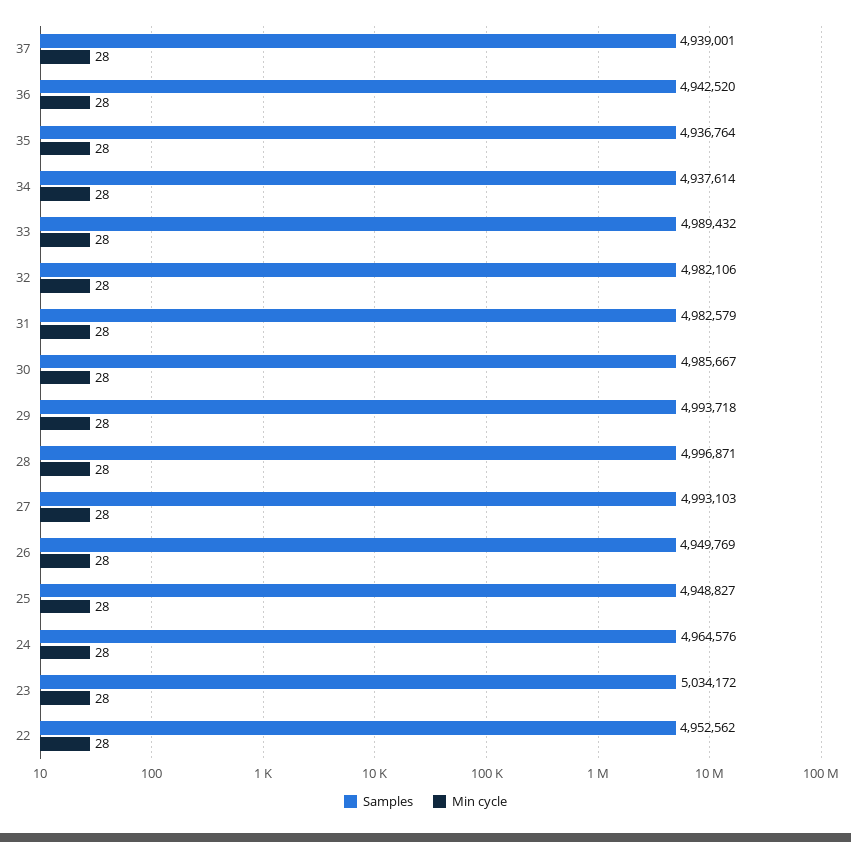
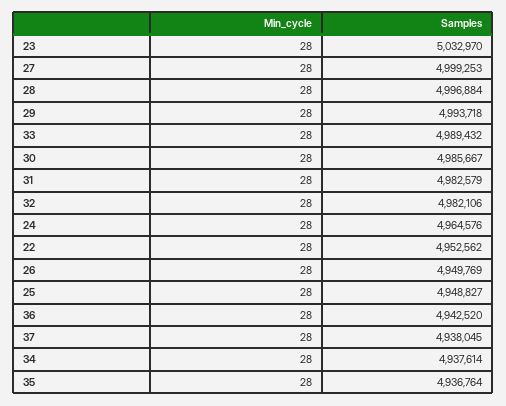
  {
    "Samples": {
-     "37": 4939001,
+     "37": 4938045,
      "36": 4942520,
      "35": 4936764,
      "34": 4937614,
      "33": 4989432,
      "32": 4982106,
      "31": 4982579,
      "30": 4985667,
      "29": 4993718,
-     "28": 4996871,
+     "28": 4996884,
-     "27": 4993103,
+     "27": 4999253,
      "26": 4949769,
      "25": 4948827,
      "24": 4964576,
-     "23": 5034172,
+     "23": 5032970,
      "22": 4952562
    },
    "Min cycle": {
      "37": 28,
      "36": 28,
      "35": 28,
      "34": 28,
      "33": 28,
      "32": 28,
      "31": 28,
      "30": 28,
      "29": 28,
      "28": 28,
      "27": 28,
      "26": 28,
      "25": 28,
      "24": 28,
      "23": 28,
      "22": 28
    }
  }

